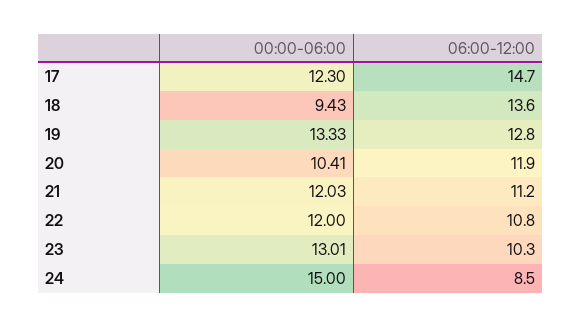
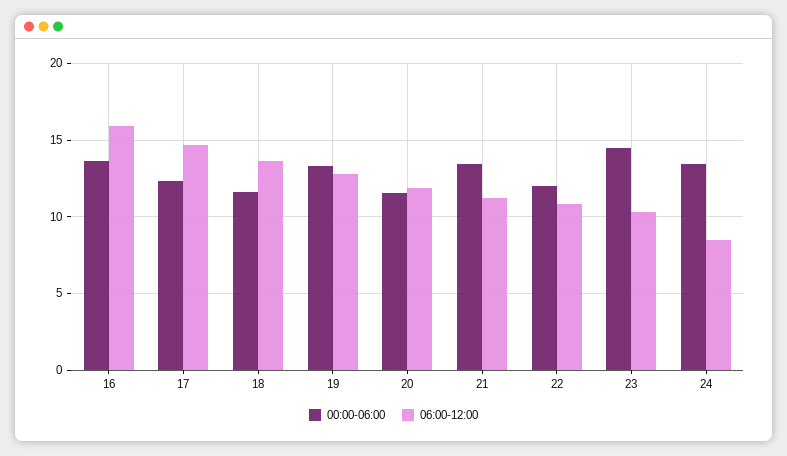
  {
    "00:00-06:00": {
      "17": 12.3,
-     "18": 9.43,
+     "18": 11.5,
      "19": 13.33,
-     "20": 10.41,
+     "20": 11.5,
-     "21": 12.03,
+     "21": 13.5,
      "22": 12,
-     "23": 13.01,
+     "23": 14.5,
-     "24": 15
+     "24": 13.5,
+     "16": 13.5
    },
    "06:00-12:00": {
      "17": 14.7,
      "18": 13.6,
      "19": 12.8,
      "20": 11.9,
      "21": 11.2,
      "22": 10.8,
      "23": 10.3,
-     "24": 8.5
+     "24": 8.5,
+     "16": 16
    }
  }

